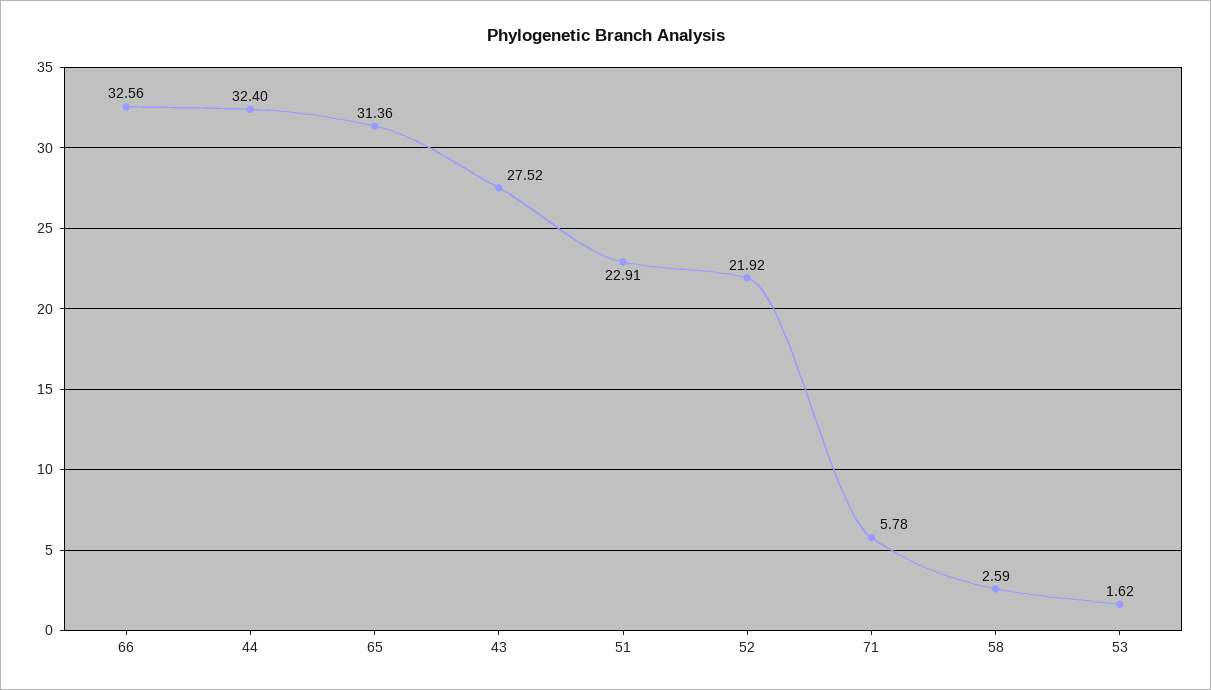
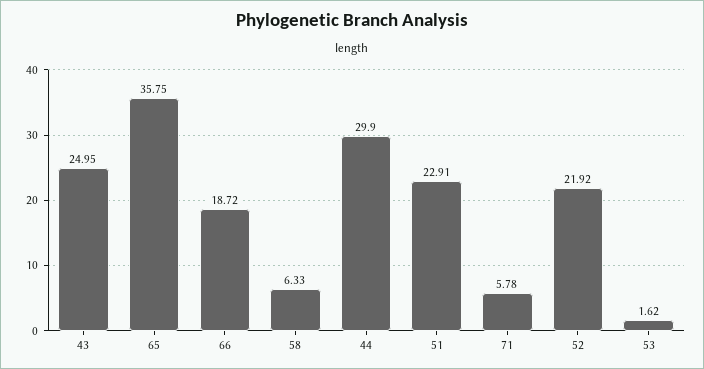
  {
-   "66": 32.56,
+   "66": 18.72,
-   "44": 32.4,
+   "44": 29.9,
-   "65": 31.36,
+   "65": 35.75,
-   "43": 27.52,
+   "43": 24.95,
    "51": 22.91,
    "52": 21.92,
    "71": 5.78,
-   "58": 2.59,
+   "58": 6.33,
    "53": 1.62
  }

